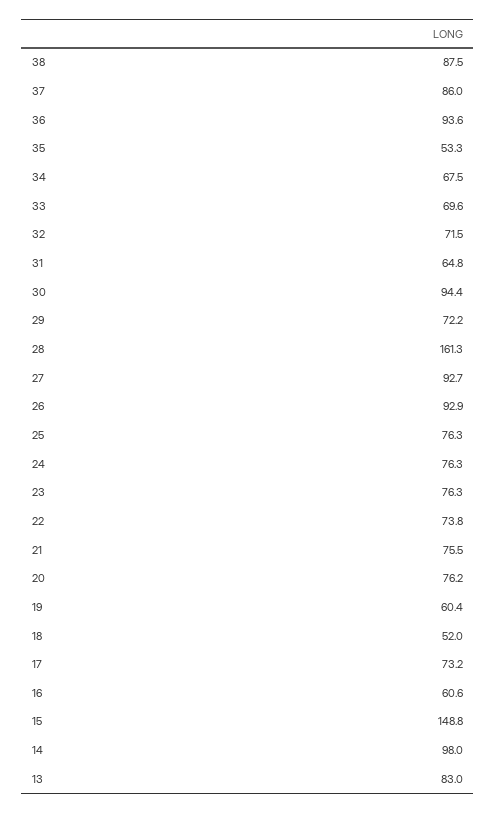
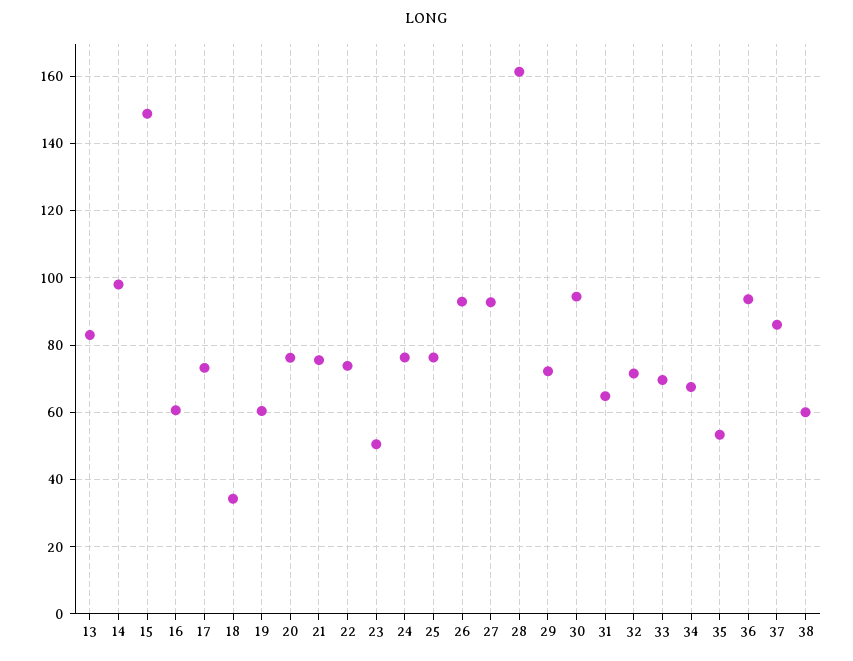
  {
-   "38": 87.5,
+   "38": 60,
    "37": 86,
    "36": 93.6,
    "35": 53.3,
    "34": 67.5,
    "33": 69.6,
    "32": 71.5,
    "31": 64.8,
    "30": 94.4,
    "29": 72.2,
    "28": 161.3,
    "27": 92.7,
    "26": 92.9,
    "25": 76.3,
    "24": 76.3,
-   "23": 76.3,
+   "23": 50,
    "22": 73.8,
    "21": 75.5,
    "20": 76.2,
    "19": 60.4,
-   "18": 52,
+   "18": 34,
    "17": 73.2,
    "16": 60.6,
    "15": 148.8,
    "14": 98,
    "13": 83
  }

